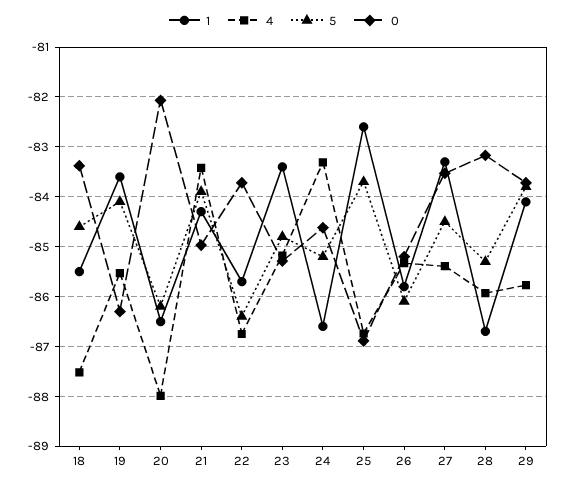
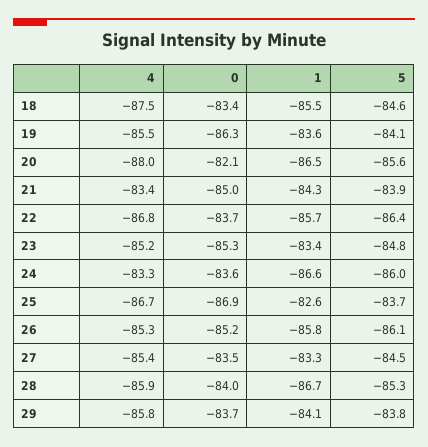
  {
    "1": {
      "18": -85.5,
      "19": -83.6,
      "20": -86.5,
      "21": -84.3,
      "22": -85.7,
      "23": -83.4,
      "24": -86.6,
      "25": -82.6,
      "26": -85.8,
      "27": -83.3,
      "28": -86.7,
      "29": -84.1
    },
    "4": {
      "18": -87.5,
      "19": -85.5,
      "20": -88,
      "21": -83.4,
      "22": -86.8,
      "23": -85.2,
      "24": -83.3,
      "25": -86.7,
      "26": -85.3,
      "27": -85.4,
      "28": -85.9,
      "29": -85.8
    },
    "5": {
      "18": -84.6,
      "19": -84.1,
-     "20": -86.2,
+     "20": -85.6,
      "21": -83.9,
      "22": -86.4,
      "23": -84.8,
-     "24": -85.2,
+     "24": -86,
      "25": -83.7,
      "26": -86.1,
      "27": -84.5,
      "28": -85.3,
      "29": -83.8
    },
    "0": {
      "18": -83.4,
      "19": -86.3,
      "20": -82.1,
      "21": -85,
      "22": -83.7,
      "23": -85.3,
-     "24": -84.6,
+     "24": -83.6,
      "25": -86.9,
      "26": -85.2,
      "27": -83.5,
-     "28": -83.2,
+     "28": -84,
      "29": -83.7
    }
  }

